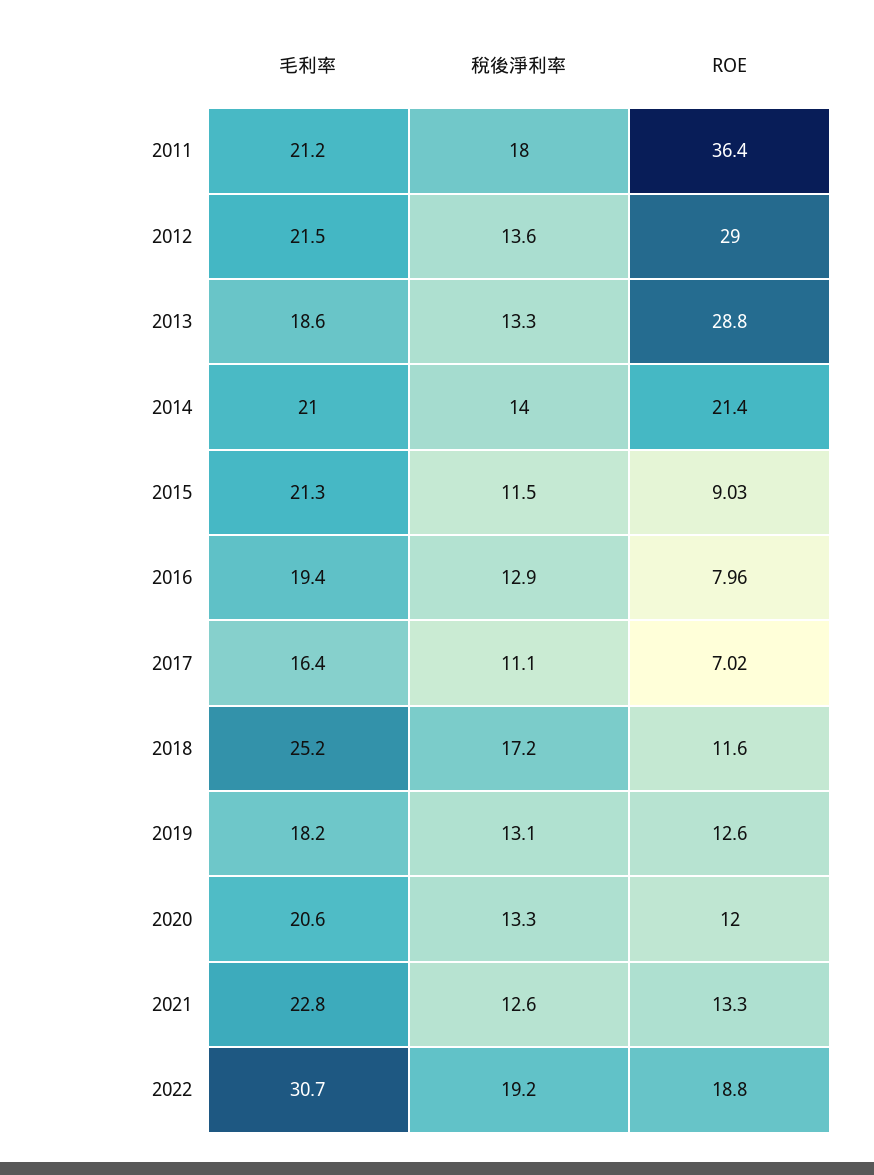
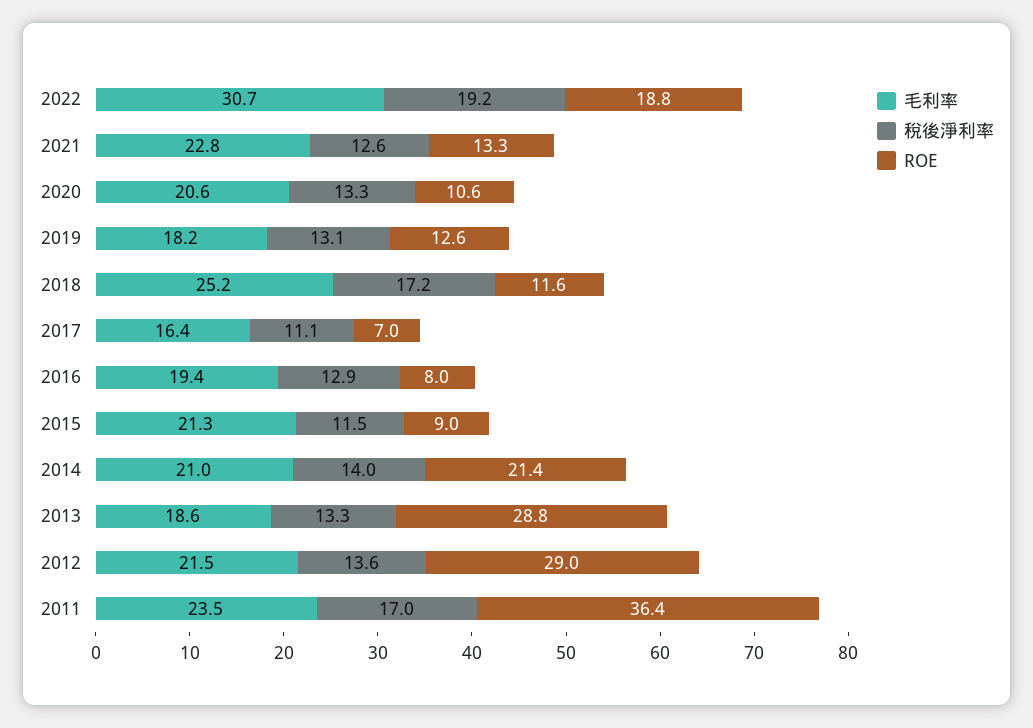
  {
    "毛利率": {
-     "2011": 21.2,
+     "2011": 23.5,
      "2012": 21.5,
      "2013": 18.6,
      "2014": 21,
      "2015": 21.3,
      "2016": 19.4,
      "2017": 16.4,
      "2018": 25.2,
      "2019": 18.2,
      "2020": 20.6,
      "2021": 22.8,
      "2022": 30.7
    },
    "稅後淨利率": {
-     "2011": 18,
+     "2011": 17,
      "2012": 13.6,
      "2013": 13.3,
      "2014": 14,
      "2015": 11.5,
      "2016": 12.9,
      "2017": 11.1,
      "2018": 17.2,
      "2019": 13.1,
      "2020": 13.3,
      "2021": 12.6,
      "2022": 19.2
    },
    "ROE": {
      "2011": 36.4,
      "2012": 29,
      "2013": 28.8,
      "2014": 21.4,
      "2015": 9.03,
      "2016": 7.96,
      "2017": 7.02,
      "2018": 11.6,
      "2019": 12.6,
-     "2020": 12,
+     "2020": 10.6,
      "2021": 13.3,
      "2022": 18.8
    }
  }

